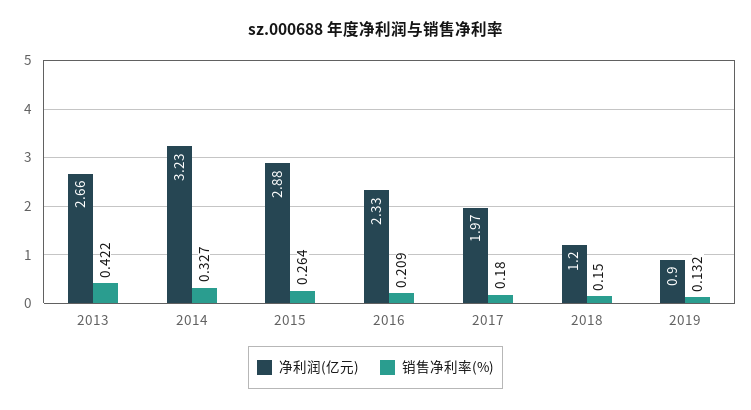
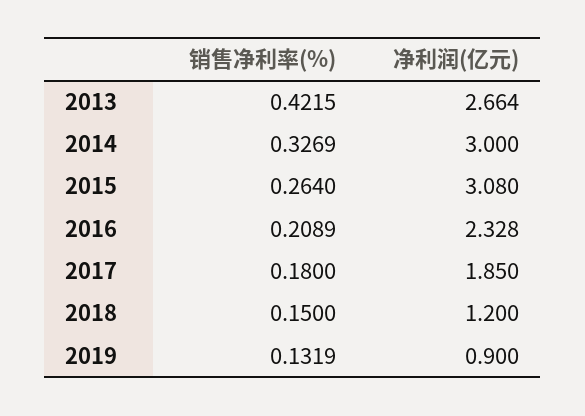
  {
    "净利润(亿元)": {
      "2013": 2.664,
-     "2014": 3.23,
+     "2014": 3,
-     "2015": 2.88,
+     "2015": 3.08,
      "2016": 2.328,
-     "2017": 1.97,
+     "2017": 1.85,
      "2018": 1.2,
      "2019": 0.9
    },
    "销售净利率(%)": {
      "2013": 0.4215,
      "2014": 0.3269,
      "2015": 0.264,
      "2016": 0.2089,
      "2017": 0.18,
      "2018": 0.15,
      "2019": 0.1319
    }
  }

